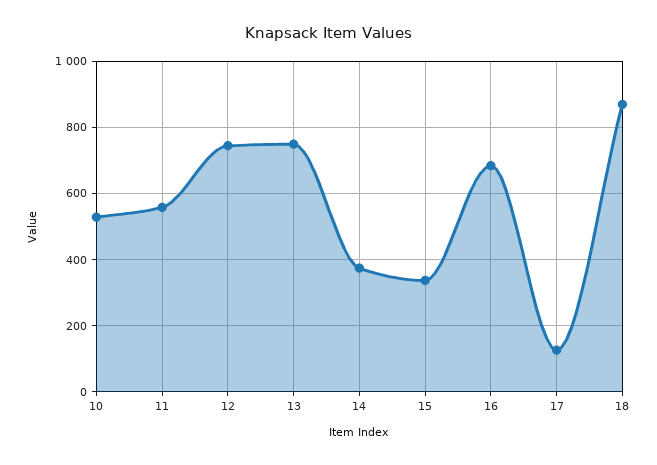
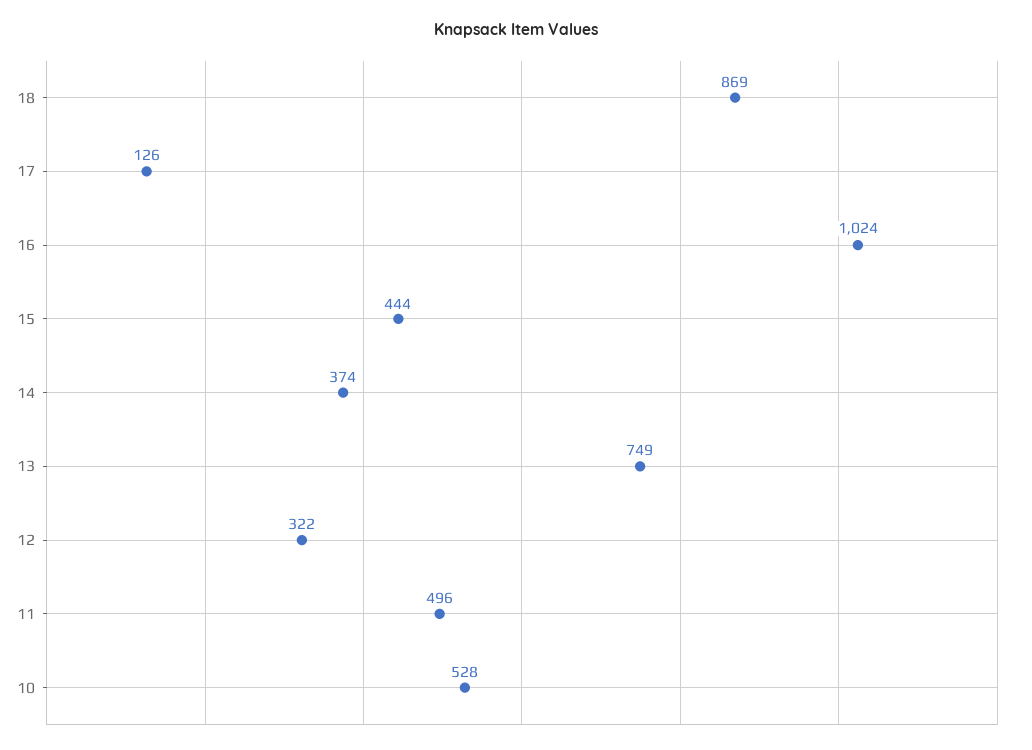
  {
    "10": 528,
-   "11": 560,
+   "11": 496,
-   "12": 740,
+   "12": 322,
    "13": 749,
    "14": 374,
-   "15": 340,
+   "15": 444,
-   "16": 680,
+   "16": 1024,
    "17": 126,
    "18": 869
  }

